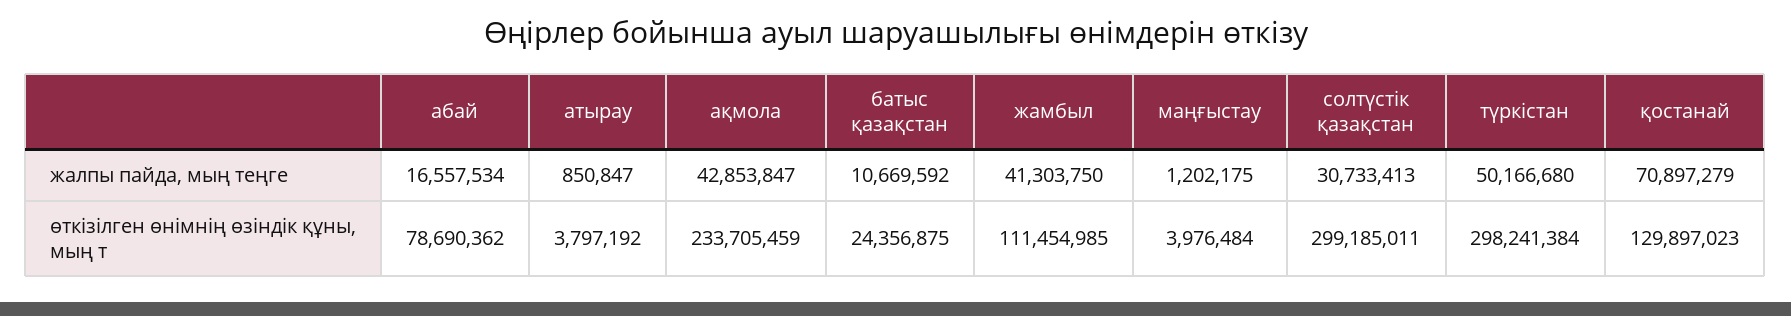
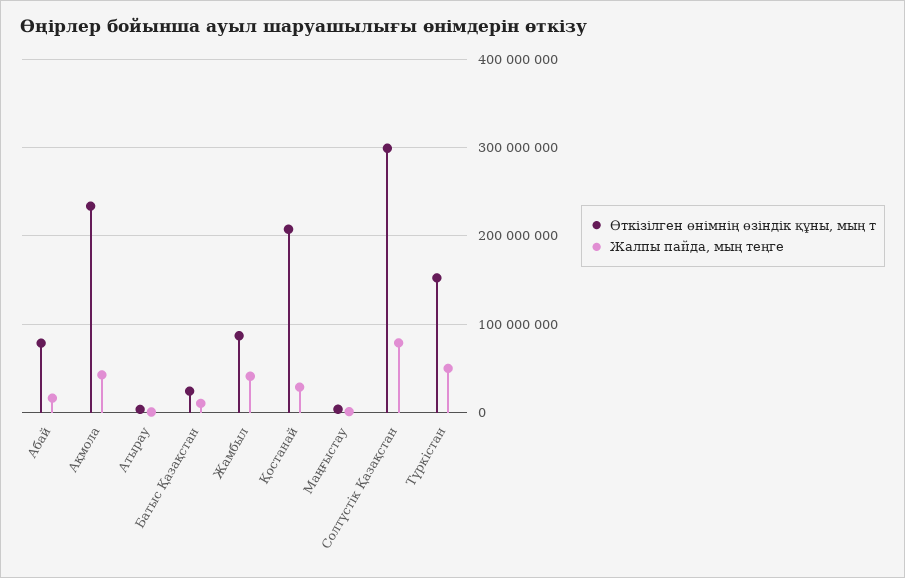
  {
    "жалпы пайда, мың теңге": {
      "абай": 16557534,
      "атырау": 850847,
      "ақмола": 42853847,
      "батыс қазақстан": 10669592,
      "жамбыл": 41303750,
      "маңғыстау": 1202175,
-     "солтүстік қазақстан": 30733413,
+     "солтүстік қазақстан": 80000000,
      "түркістан": 50166680,
-     "қостанай": 70897279
+     "қостанай": 30000000
    },
    "өткізілген өнімнің өзіндік құны, мың т": {
      "абай": 78690362,
      "атырау": 3797192,
      "ақмола": 233705459,
      "батыс қазақстан": 24356875,
-     "жамбыл": 111454985,
+     "жамбыл": 90000000,
      "маңғыстау": 3976484,
      "солтүстік қазақстан": 299185011,
-     "түркістан": 298241384,
+     "түркістан": 150000000,
-     "қостанай": 129897023
+     "қостанай": 210000000
    }
  }

